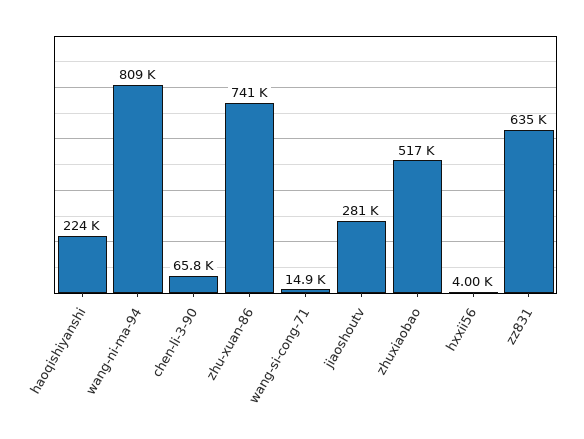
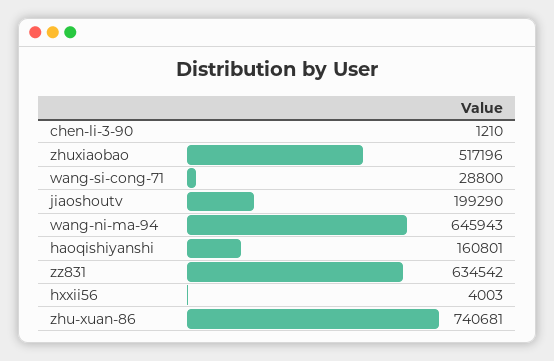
  {
-   "haoqishiyanshi": 224000,
+   "haoqishiyanshi": 160801,
-   "wang-ni-ma-94": 809000,
+   "wang-ni-ma-94": 645943,
-   "chen-li-3-90": 65800,
+   "chen-li-3-90": 1210,
    "zhu-xuan-86": 740681,
-   "wang-si-cong-71": 14900,
+   "wang-si-cong-71": 28800,
-   "jiaoshoutv": 281000,
+   "jiaoshoutv": 199290,
    "zhuxiaobao": 517196,
    "hxxii56": 4003,
    "zz831": 634542
  }

